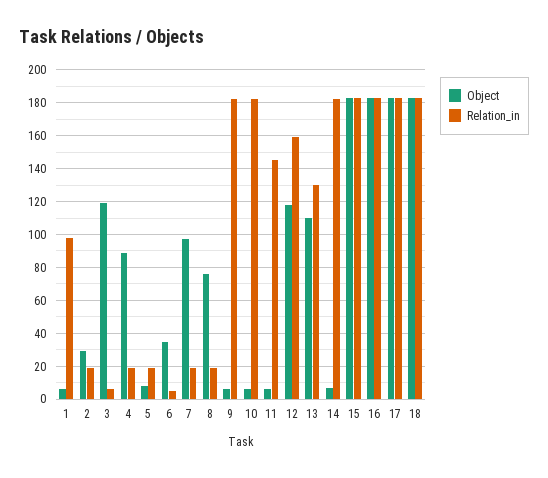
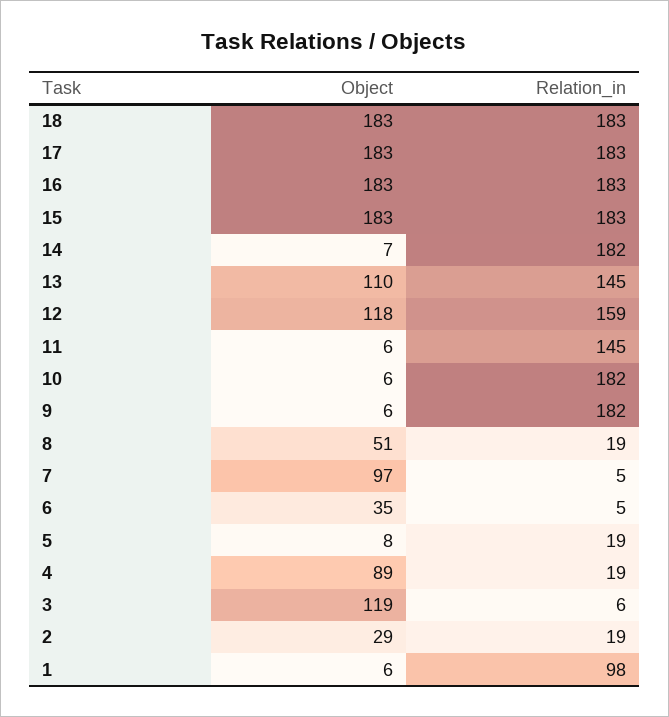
  {
    "Object": {
      "1": 6,
      "2": 29,
      "3": 119,
      "4": 89,
      "5": 8,
      "6": 35,
      "7": 97,
-     "8": 75,
+     "8": 51,
      "9": 6,
      "10": 6,
      "11": 6,
      "12": 118,
      "13": 110,
      "14": 7,
      "15": 183,
      "16": 183,
      "17": 183,
      "18": 183
    },
    "Relation_in": {
      "1": 98,
      "2": 19,
      "3": 6,
      "4": 19,
      "5": 19,
      "6": 5,
-     "7": 20,
+     "7": 5,
      "8": 19,
      "9": 182,
      "10": 182,
      "11": 145,
      "12": 159,
-     "13": 130,
+     "13": 145,
      "14": 182,
      "15": 183,
      "16": 183,
      "17": 183,
      "18": 183
    }
  }

